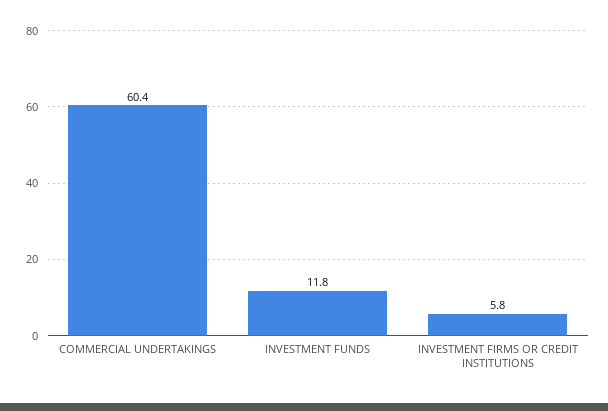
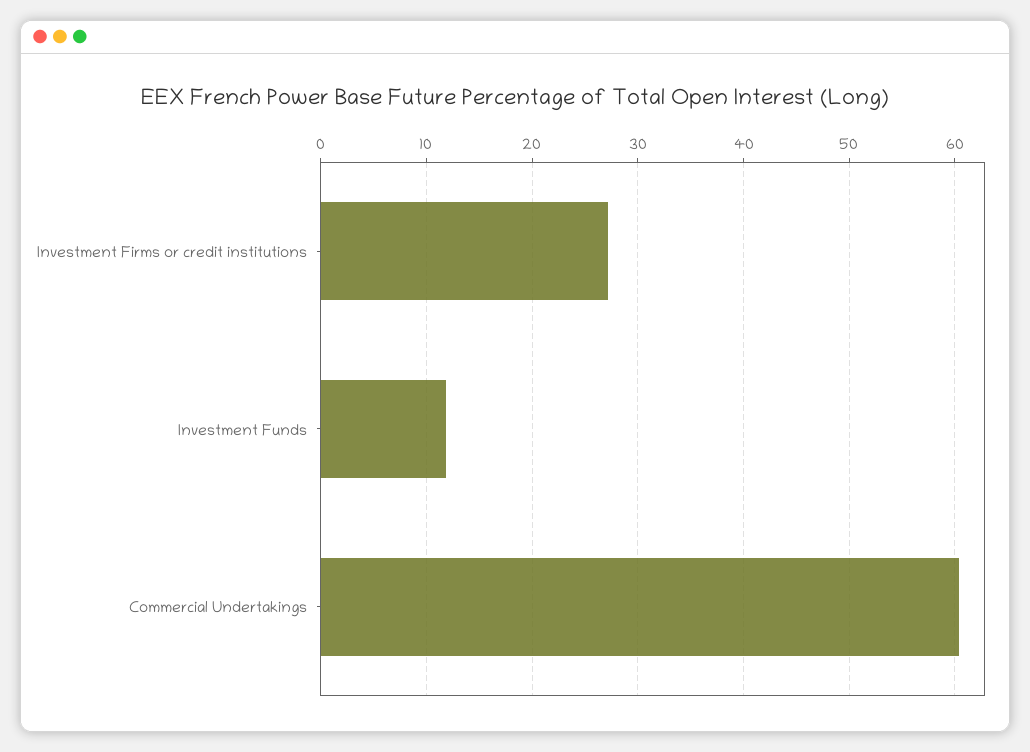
  {
    "COMMERCIAL UNDERTAKINGS": 60.4,
    "INVESTMENT FUNDS": 11.8,
-   "INVESTMENT FIRMS OR CREDIT INSTITUTIONS": 5.8
+   "INVESTMENT FIRMS OR CREDIT INSTITUTIONS": 27
  }

